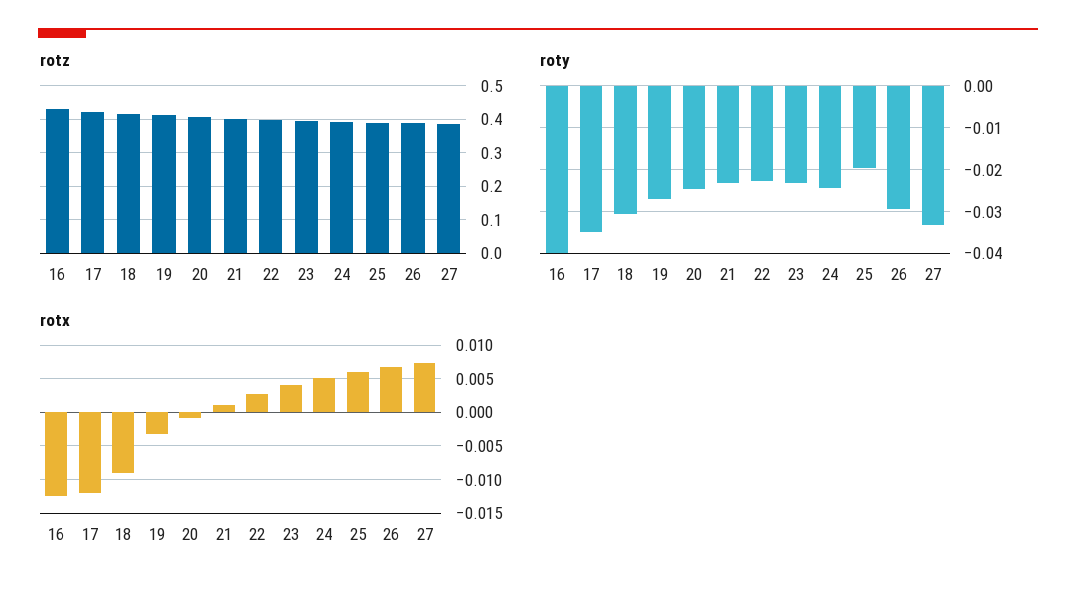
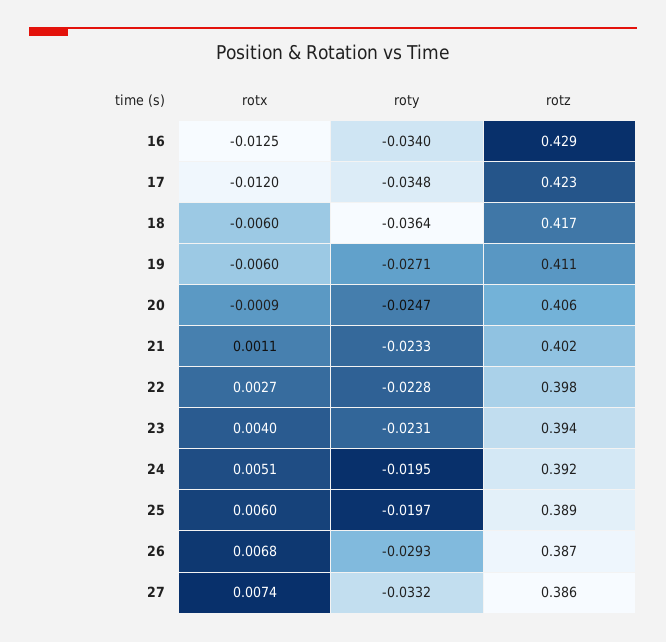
  {
    "rotz": {
      "16": 0.429,
      "17": 0.423,
      "18": 0.417,
      "19": 0.411,
      "20": 0.406,
      "21": 0.402,
      "22": 0.398,
      "23": 0.394,
      "24": 0.392,
      "25": 0.389,
      "26": 0.387,
      "27": 0.386
    },
    "roty": {
-     "16": -0.04,
+     "16": -0.034,
      "17": -0.0348,
-     "18": -0.03,
+     "18": -0.0364,
      "19": -0.0271,
      "20": -0.0247,
      "21": -0.0233,
      "22": -0.0228,
      "23": -0.0231,
-     "24": -0.024,
+     "24": -0.0195,
      "25": -0.0197,
      "26": -0.0293,
      "27": -0.0332
    },
    "rotx": {
      "16": -0.0125,
      "17": -0.012,
-     "18": -0.009,
+     "18": -0.006,
-     "19": -0.003,
+     "19": -0.006,
      "20": -0.0009,
      "21": 0.0011,
      "22": 0.0027,
      "23": 0.004,
      "24": 0.0051,
      "25": 0.006,
      "26": 0.0068,
      "27": 0.0074
    }
  }

